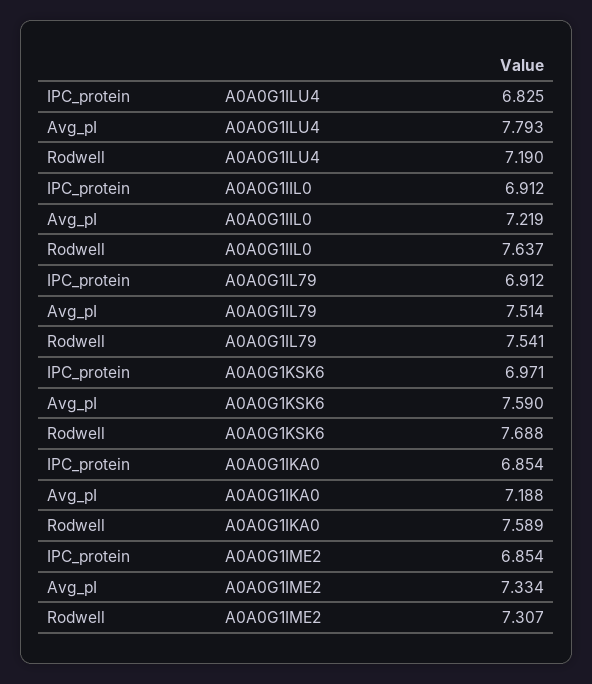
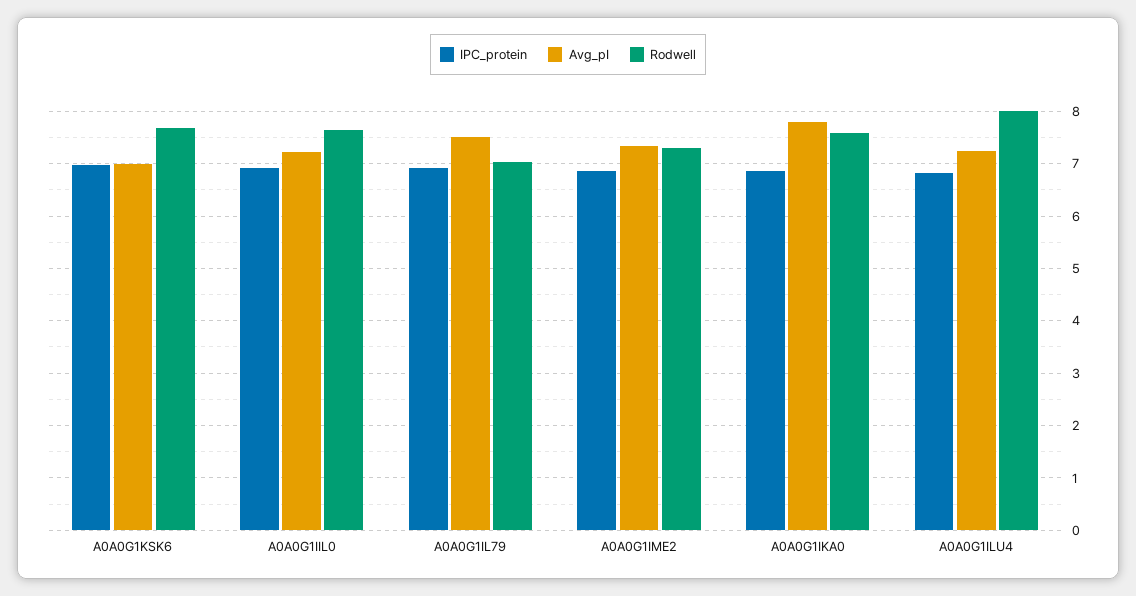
  {
    "IPC_protein": {
      "A0A0G1ILU4": 6.825,
      "A0A0G1IIL0": 6.912,
      "A0A0G1IL79": 6.912,
      "A0A0G1KSK6": 6.971,
      "A0A0G1IKA0": 6.854,
      "A0A0G1IME2": 6.854
    },
    "Avg_pI": {
-     "A0A0G1ILU4": 7.793,
+     "A0A0G1ILU4": 7.2,
      "A0A0G1IIL0": 7.219,
      "A0A0G1IL79": 7.514,
-     "A0A0G1KSK6": 7.59,
+     "A0A0G1KSK6": 7,
-     "A0A0G1IKA0": 7.188,
+     "A0A0G1IKA0": 7.8,
      "A0A0G1IME2": 7.334
    },
    "Rodwell": {
-     "A0A0G1ILU4": 7.19,
+     "A0A0G1ILU4": 8,
      "A0A0G1IIL0": 7.637,
-     "A0A0G1IL79": 7.541,
+     "A0A0G1IL79": 7,
      "A0A0G1KSK6": 7.688,
      "A0A0G1IKA0": 7.589,
      "A0A0G1IME2": 7.307
    }
  }

